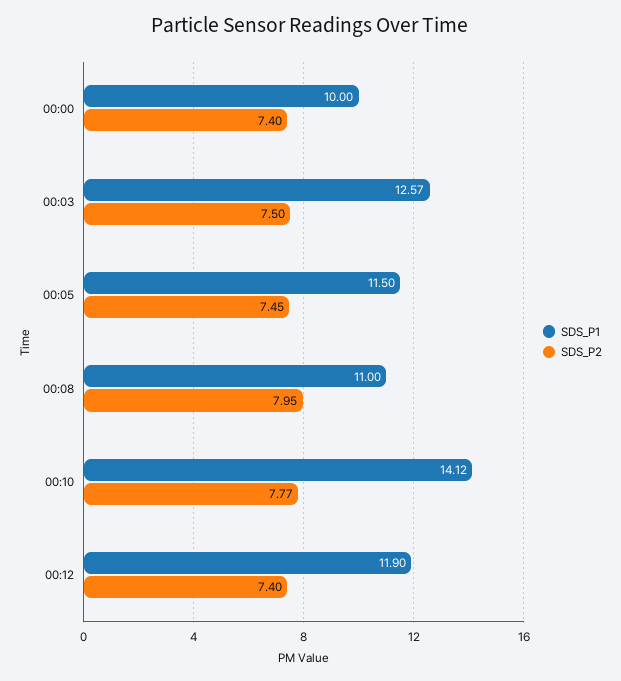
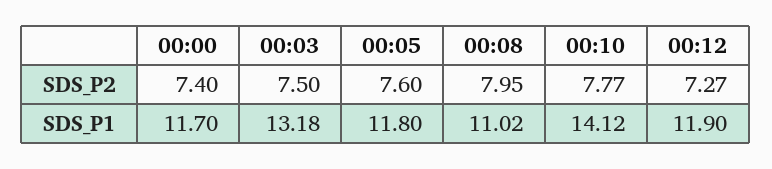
  {
    "SDS_P1": {
-     "00:00": 10,
+     "00:00": 11.7,
-     "00:03": 12.57,
+     "00:03": 13.18,
-     "00:05": 11.5,
+     "00:05": 11.8,
-     "00:08": 11,
+     "00:08": 11.02,
      "00:10": 14.12,
      "00:12": 11.9
    },
    "SDS_P2": {
      "00:00": 7.4,
      "00:03": 7.5,
-     "00:05": 7.45,
+     "00:05": 7.6,
      "00:08": 7.95,
      "00:10": 7.77,
-     "00:12": 7.4
+     "00:12": 7.27
    }
  }

